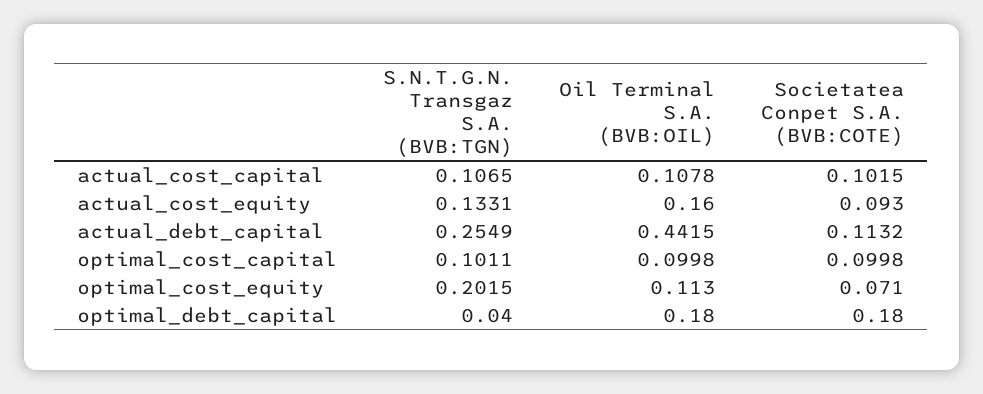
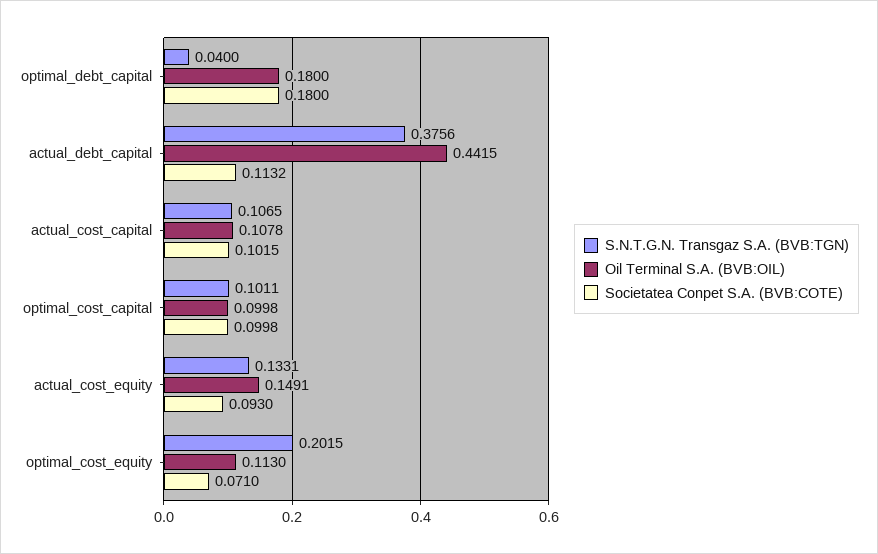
  {
    "S.N.T.G.N. Transgaz S.A. (BVB:TGN)": {
      "actual_cost_capital": 0.1065,
      "actual_cost_equity": 0.1331,
-     "actual_debt_capital": 0.2549,
+     "actual_debt_capital": 0.3756,
      "optimal_cost_capital": 0.1011,
      "optimal_cost_equity": 0.2015,
      "optimal_debt_capital": 0.04
    },
    "Oil Terminal S.A. (BVB:OIL)": {
      "actual_cost_capital": 0.1078,
-     "actual_cost_equity": 0.16,
+     "actual_cost_equity": 0.1491,
      "actual_debt_capital": 0.4415,
      "optimal_cost_capital": 0.0998,
      "optimal_cost_equity": 0.113,
      "optimal_debt_capital": 0.18
    },
    "Societatea Conpet S.A. (BVB:COTE)": {
      "actual_cost_capital": 0.1015,
      "actual_cost_equity": 0.093,
      "actual_debt_capital": 0.1132,
      "optimal_cost_capital": 0.0998,
      "optimal_cost_equity": 0.071,
      "optimal_debt_capital": 0.18
    }
  }

